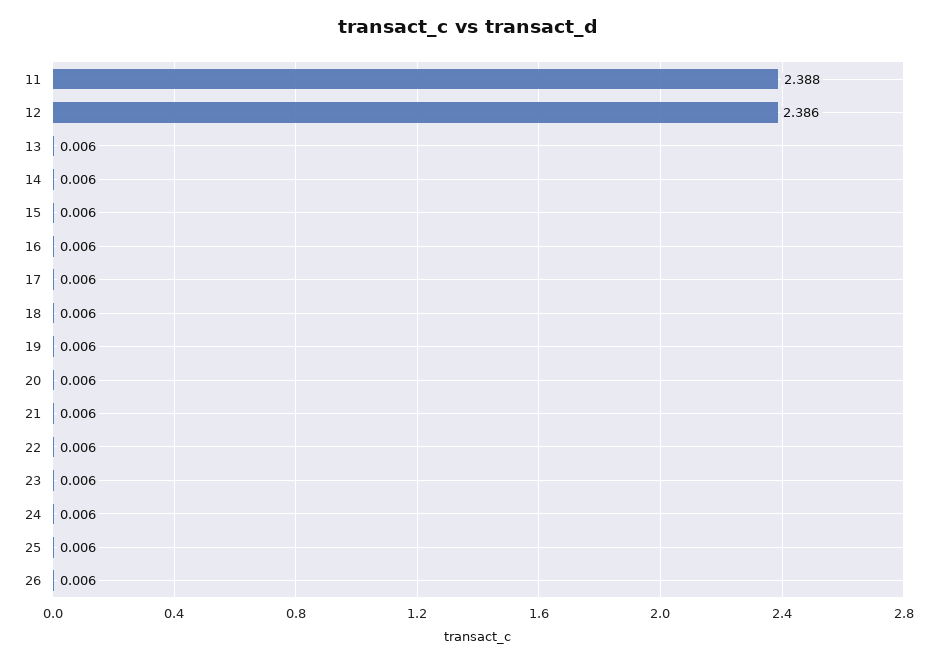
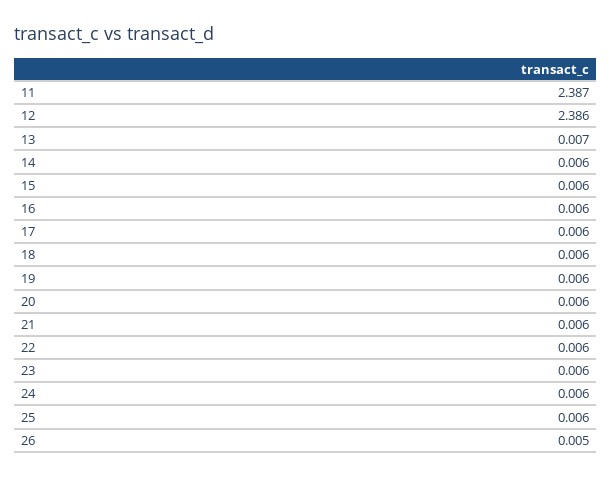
  {
-   "11": 2.388,
+   "11": 2.387,
    "12": 2.386,
-   "13": 0.006,
+   "13": 0.007,
    "14": 0.006,
    "15": 0.006,
    "16": 0.006,
    "17": 0.006,
    "18": 0.006,
    "19": 0.006,
    "20": 0.006,
    "21": 0.006,
    "22": 0.006,
    "23": 0.006,
    "24": 0.006,
    "25": 0.006,
-   "26": 0.006
+   "26": 0.005
  }

